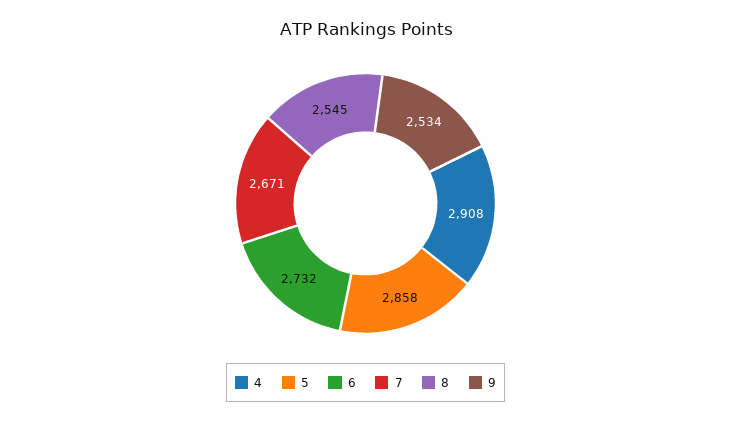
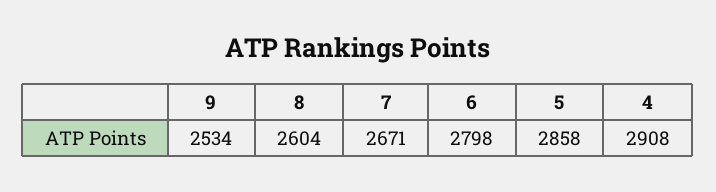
  {
    "4": 2908,
    "5": 2858,
-   "6": 2732,
+   "6": 2798,
    "7": 2671,
-   "8": 2545,
+   "8": 2604,
    "9": 2534
  }

